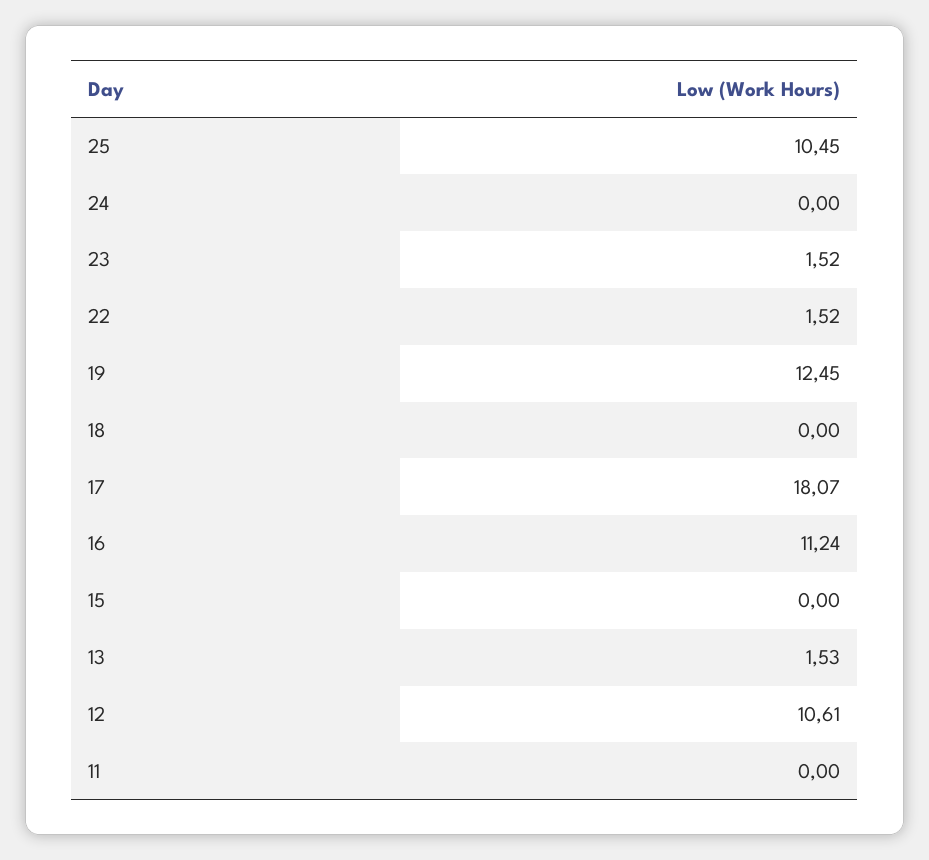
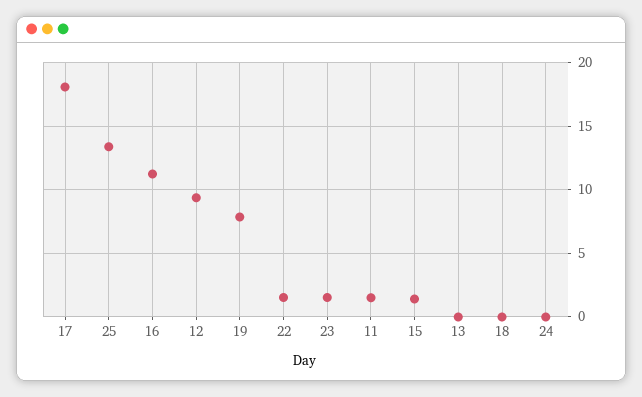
  {
-   "25": 10.45,
+   "25": 13.5,
    "24": 0,
    "23": 1.52,
    "22": 1.52,
-   "19": 12.45,
+   "19": 8,
    "18": 0,
    "17": 18.07,
    "16": 11.24,
-   "15": 0,
+   "15": 1.5,
-   "13": 1.53,
+   "13": 0,
-   "12": 10.61,
+   "12": 9.5,
-   "11": 0
+   "11": 1.5
  }

